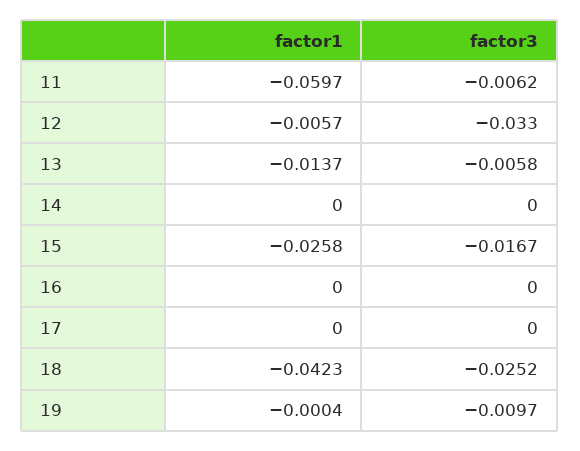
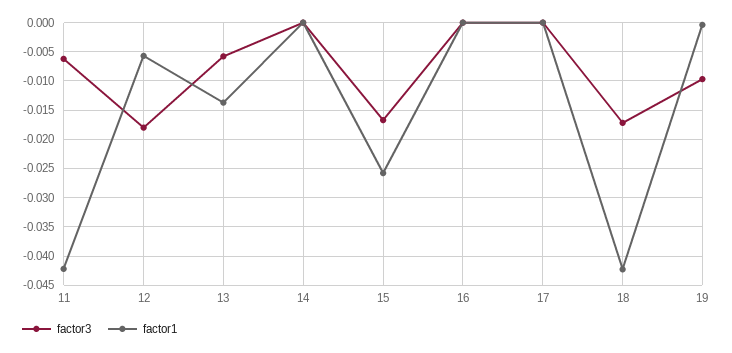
  {
    "factor1": {
-     "11": -0.0597,
+     "11": -0.0425,
      "12": -0.0057,
      "13": -0.0137,
      "14": 0,
      "15": -0.0258,
      "16": 0,
      "17": 0,
      "18": -0.0423,
      "19": -0.0004
    },
    "factor3": {
      "11": -0.0062,
-     "12": -0.033,
+     "12": -0.0175,
      "13": -0.0058,
      "14": 0,
      "15": -0.0167,
      "16": 0,
      "17": 0,
-     "18": -0.0252,
+     "18": -0.0175,
      "19": -0.0097
    }
  }

